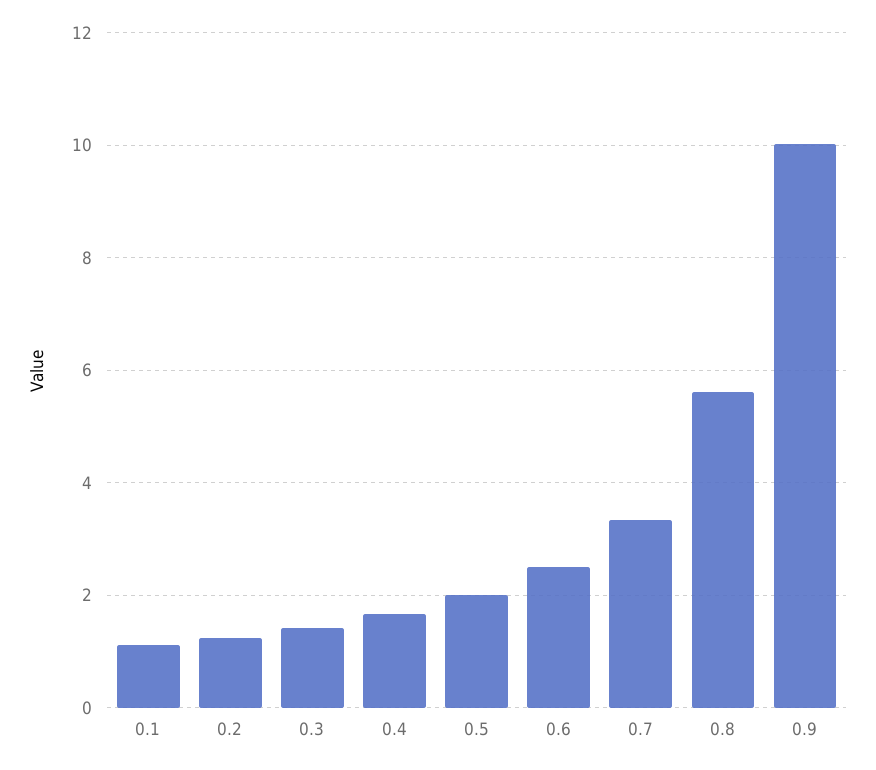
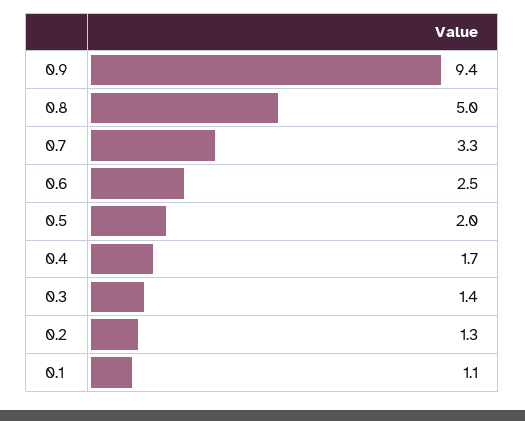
  {
    "0.1": 1.1,
    "0.2": 1.3,
    "0.3": 1.4,
    "0.4": 1.7,
    "0.5": 2,
    "0.6": 2.5,
    "0.7": 3.3,
-   "0.8": 5.6,
+   "0.8": 5,
-   "0.9": 10
+   "0.9": 9.4
  }

